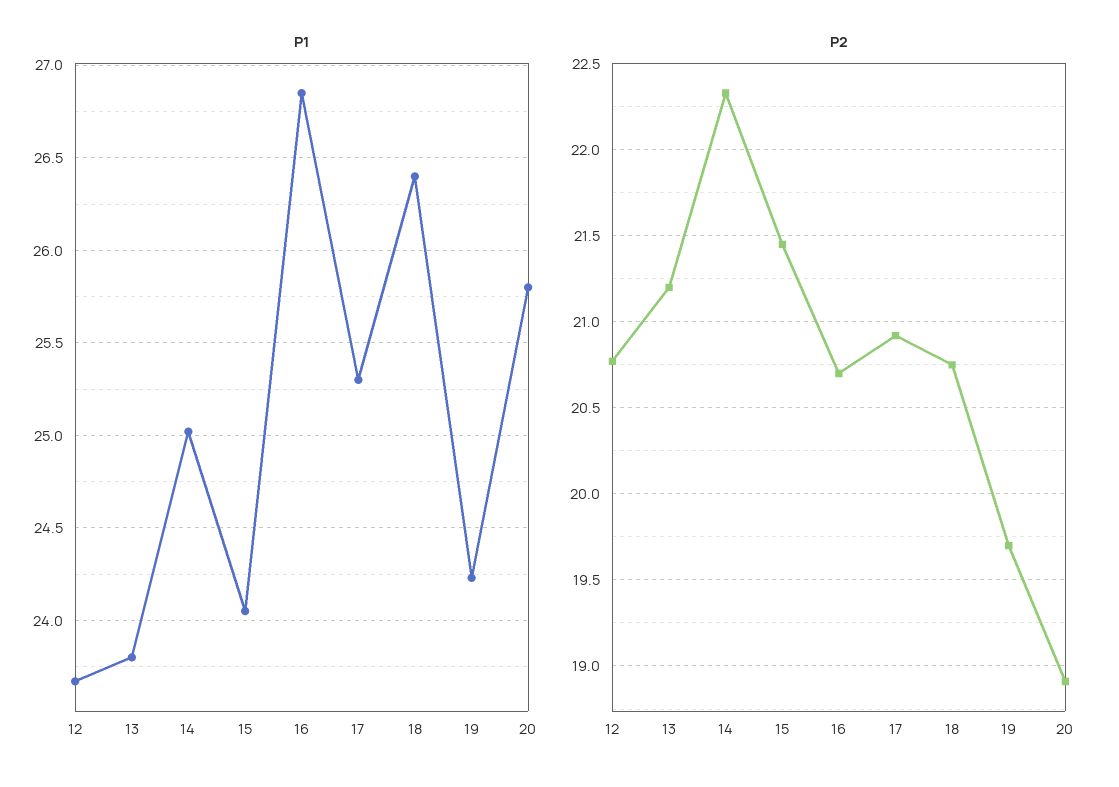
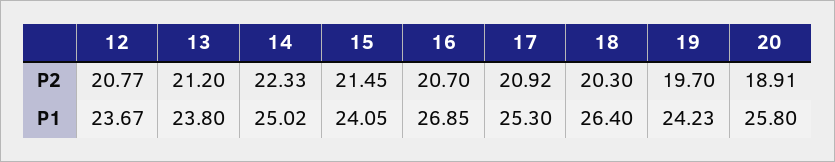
  {
    "P1": {
      "12": 23.67,
      "13": 23.8,
      "14": 25.02,
      "15": 24.05,
      "16": 26.85,
      "17": 25.3,
      "18": 26.4,
      "19": 24.23,
      "20": 25.8
    },
    "P2": {
      "12": 20.77,
      "13": 21.2,
      "14": 22.33,
      "15": 21.45,
      "16": 20.7,
      "17": 20.92,
-     "18": 20.75,
+     "18": 20.3,
      "19": 19.7,
      "20": 18.91
    }
  }

